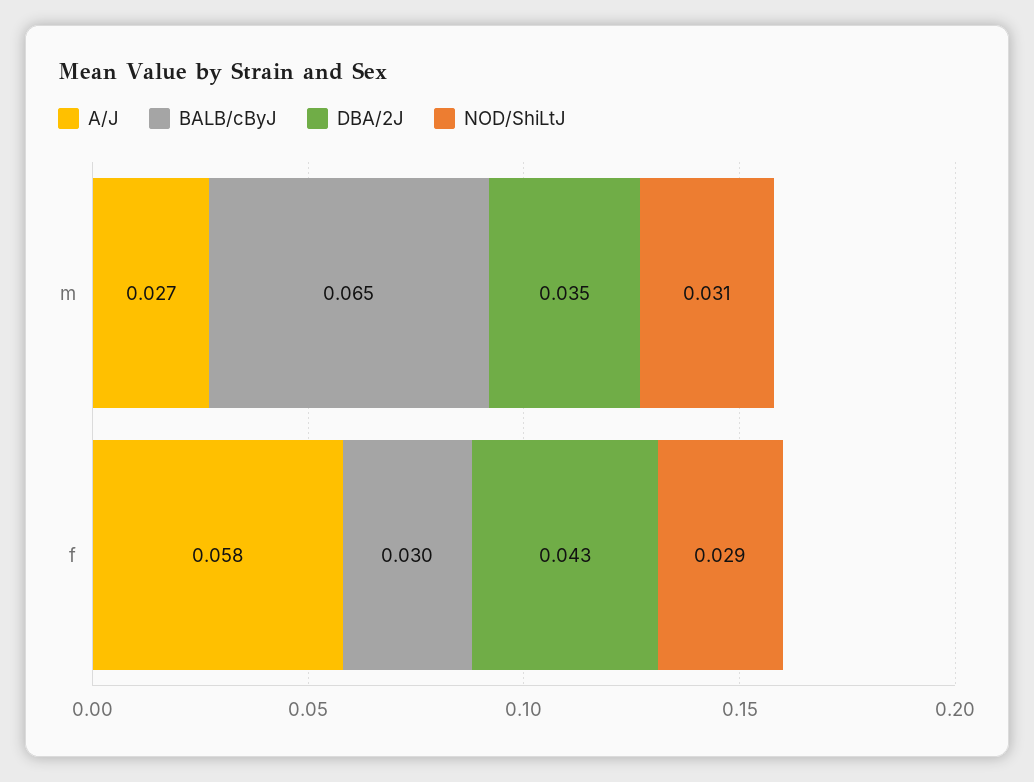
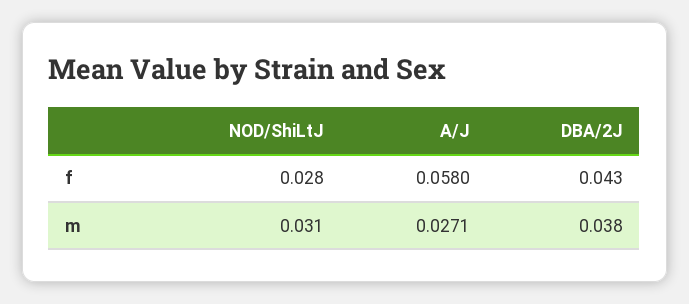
  {
    "A/J": {
      "m": 0.0271,
      "f": 0.058
    },
-   "BALB/cByJ": {
-     "m": 0.065,
-     "f": 0.03
-   },
    "DBA/2J": {
-     "m": 0.035,
+     "m": 0.038,
      "f": 0.043
    },
    "NOD/ShiLtJ": {
      "m": 0.031,
-     "f": 0.029
+     "f": 0.028
    }
  }

